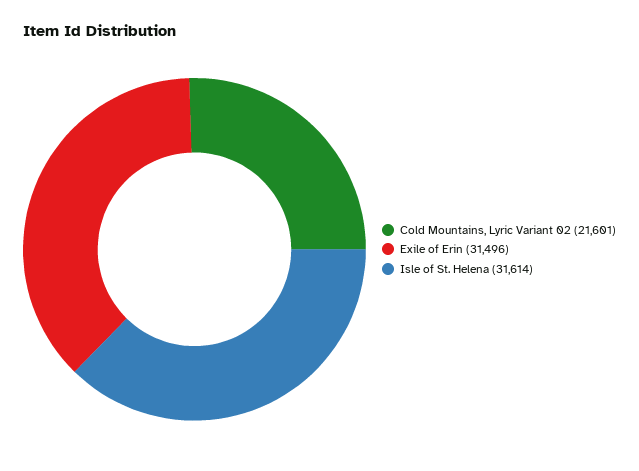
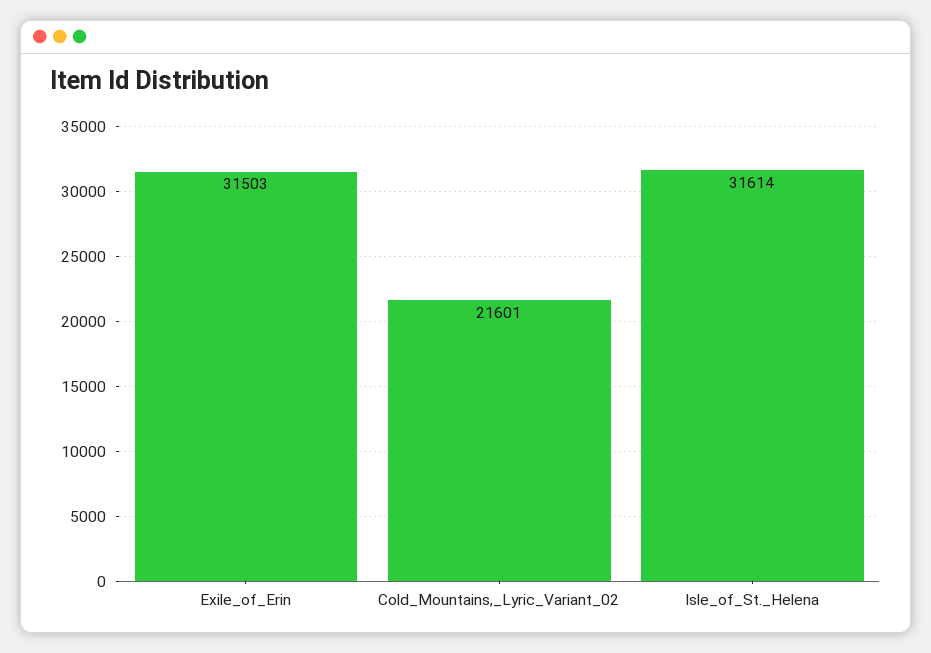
  {
    "Cold Mountains, Lyric Variant 02": 21601,
-   "Exile of Erin": 31496,
+   "Exile of Erin": 31503,
    "Isle of St. Helena": 31614
  }

